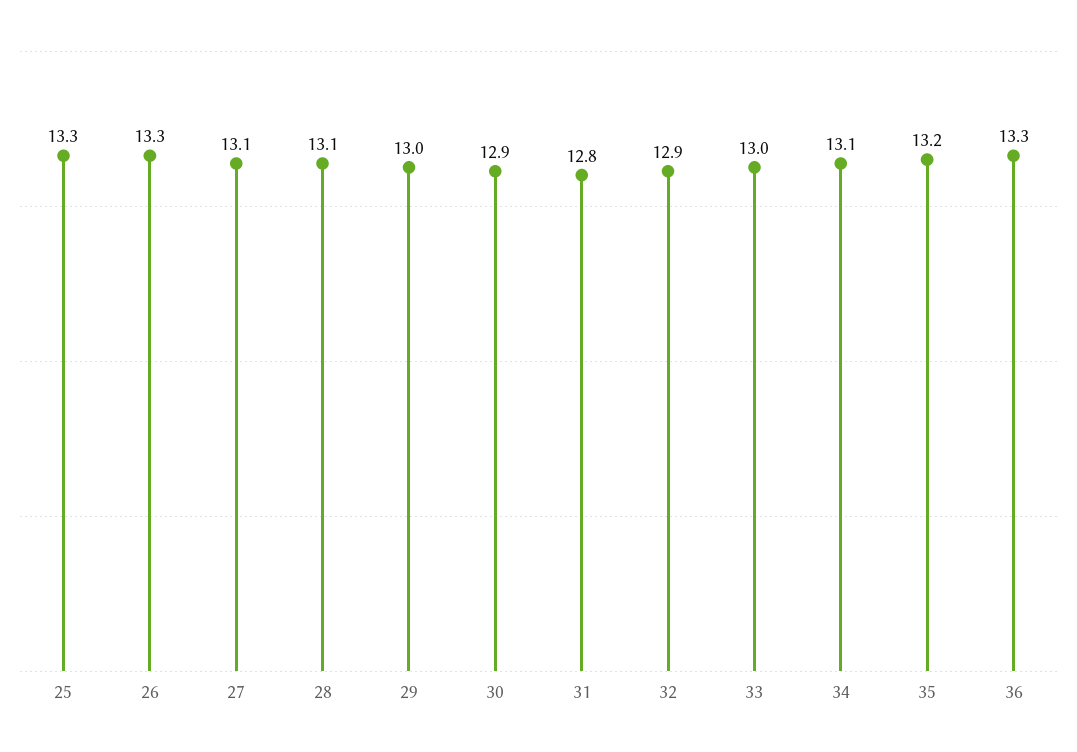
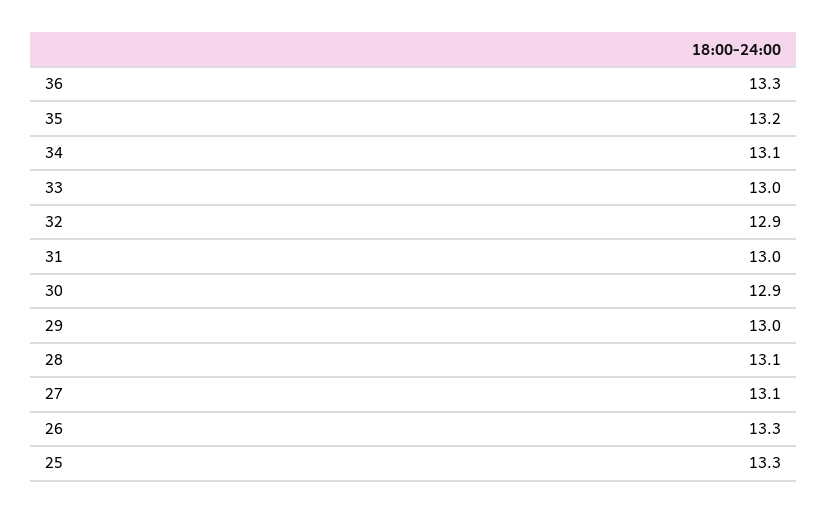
  {
    "25": 13.3,
    "26": 13.3,
    "27": 13.1,
    "28": 13.1,
    "29": 13,
    "30": 12.9,
-   "31": 12.8,
+   "31": 13,
    "32": 12.9,
    "33": 13,
    "34": 13.1,
    "35": 13.2,
    "36": 13.3
  }

